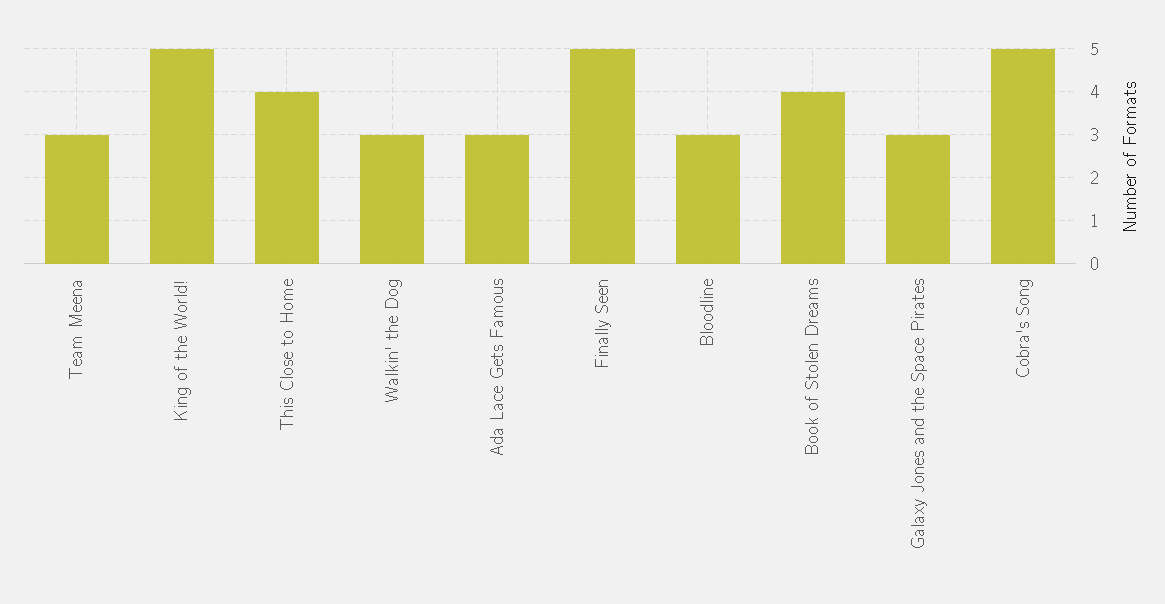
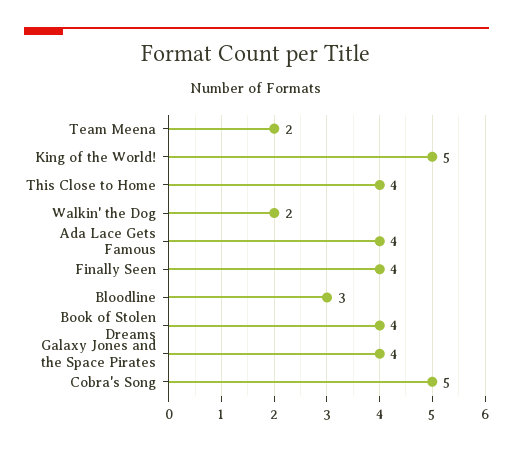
  {
-   "Team Meena": 3,
+   "Team Meena": 2,
    "King of the World!": 5,
    "This Close to Home": 4,
-   "Walkin' the Dog": 3,
+   "Walkin' the Dog": 2,
-   "Ada Lace Gets Famous": 3,
+   "Ada Lace Gets Famous": 4,
-   "Finally Seen": 5,
+   "Finally Seen": 4,
    "Bloodline": 3,
    "Book of Stolen Dreams": 4,
-   "Galaxy Jones and the Space Pirates": 3,
+   "Galaxy Jones and the Space Pirates": 4,
    "Cobra's Song": 5
  }

